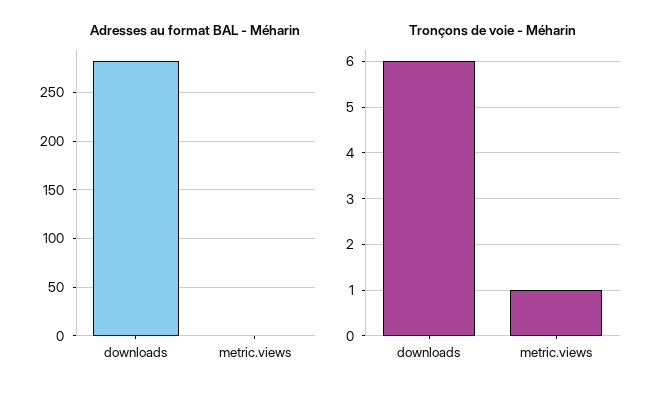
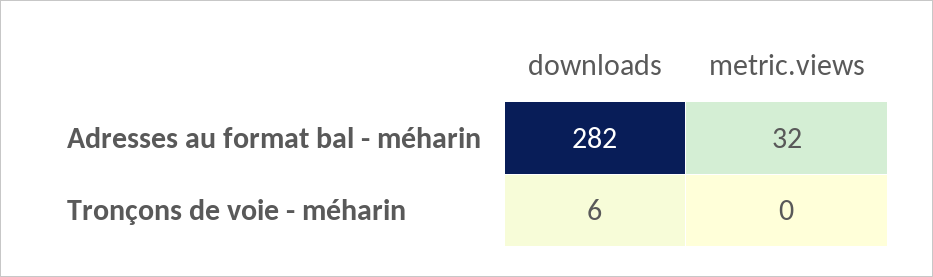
  {
    "Adresses au format BAL - Méharin": {
      "downloads": 282,
-     "metric.views": 0
+     "metric.views": 32
    },
    "Tronçons de voie - Méharin": {
      "downloads": 6,
-     "metric.views": 1
+     "metric.views": 0
    }
  }

